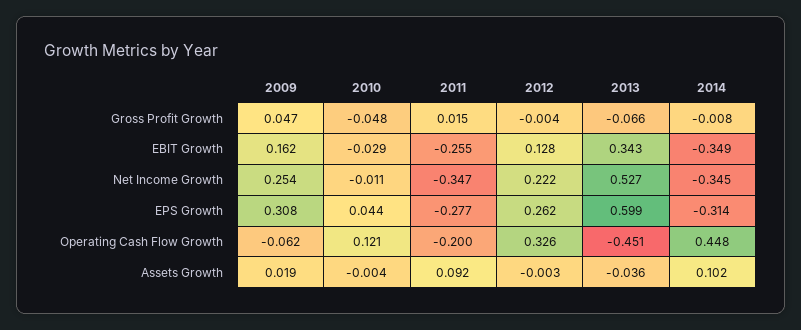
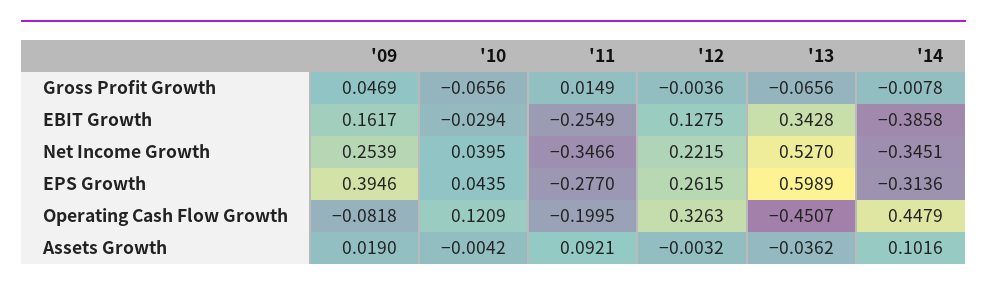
  {
    "2009": {
      "Gross Profit Growth": 0.0469,
      "EBIT Growth": 0.1617,
      "Net Income Growth": 0.2539,
-     "EPS Growth": 0.308,
+     "EPS Growth": 0.3946,
-     "Operating Cash Flow Growth": -0.062,
+     "Operating Cash Flow Growth": -0.0818,
      "Assets Growth": 0.019
    },
    "2010": {
-     "Gross Profit Growth": -0.048,
+     "Gross Profit Growth": -0.0656,
      "EBIT Growth": -0.0294,
-     "Net Income Growth": -0.011,
+     "Net Income Growth": 0.0395,
      "EPS Growth": 0.0435,
      "Operating Cash Flow Growth": 0.1209,
      "Assets Growth": -0.0042
    },
    "2011": {
      "Gross Profit Growth": 0.0149,
      "EBIT Growth": -0.2549,
      "Net Income Growth": -0.3466,
      "EPS Growth": -0.277,
      "Operating Cash Flow Growth": -0.1995,
      "Assets Growth": 0.0921
    },
    "2012": {
      "Gross Profit Growth": -0.0036,
      "EBIT Growth": 0.1275,
      "Net Income Growth": 0.2215,
      "EPS Growth": 0.2615,
      "Operating Cash Flow Growth": 0.3263,
      "Assets Growth": -0.0032
    },
    "2013": {
      "Gross Profit Growth": -0.0656,
      "EBIT Growth": 0.3428,
      "Net Income Growth": 0.527,
      "EPS Growth": 0.5989,
      "Operating Cash Flow Growth": -0.4507,
      "Assets Growth": -0.0362
    },
    "2014": {
      "Gross Profit Growth": -0.0078,
-     "EBIT Growth": -0.349,
+     "EBIT Growth": -0.3858,
      "Net Income Growth": -0.3451,
      "EPS Growth": -0.3136,
      "Operating Cash Flow Growth": 0.4479,
      "Assets Growth": 0.1016
    }
  }

